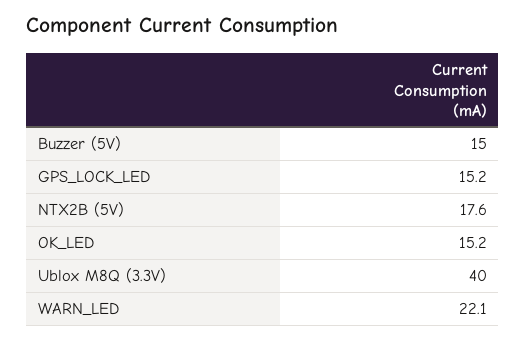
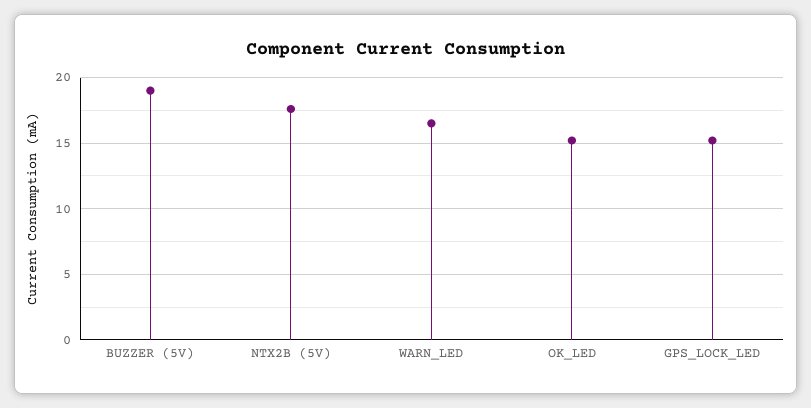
  {
-   "Buzzer (5V)": 15,
+   "Buzzer (5V)": 19,
    "GPS_LOCK_LED": 15.2,
    "NTX2B (5V)": 17.6,
    "OK_LED": 15.2,
-   "Ublox M8Q (3.3V)": 40,
-   "WARN_LED": 22.1
+   "WARN_LED": 16.5
  }

